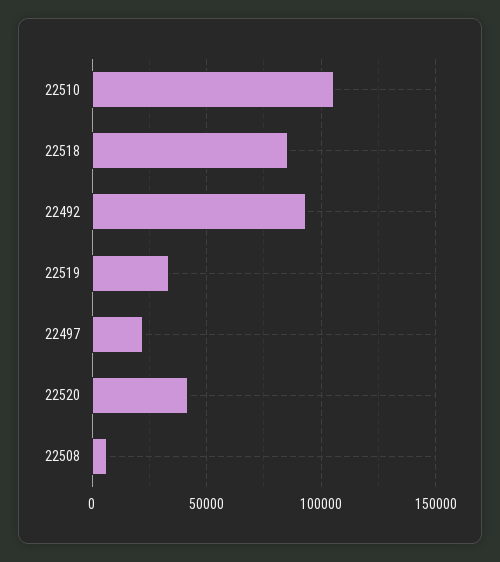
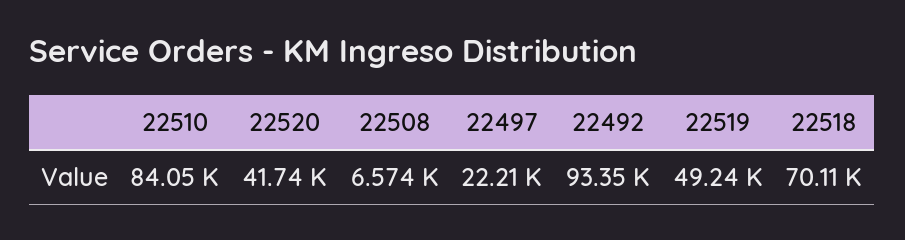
  {
-   "22510": 105000,
+   "22510": 84050,
-   "22518": 85000,
+   "22518": 70110,
    "22492": 93350,
-   "22519": 35000,
+   "22519": 49240,
    "22497": 22210,
    "22520": 41740,
    "22508": 6574
  }

